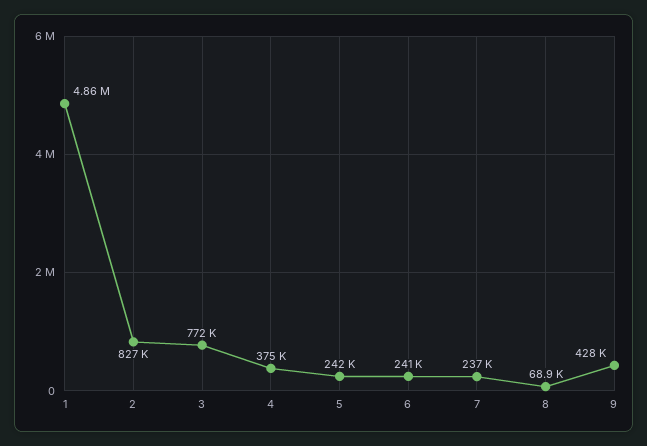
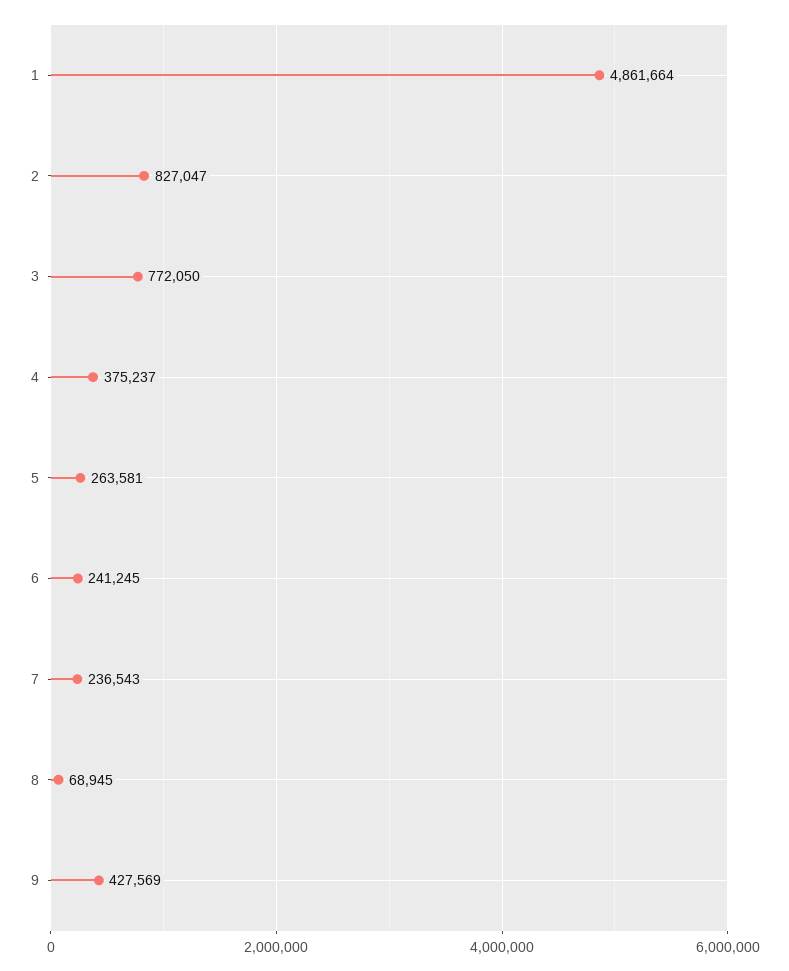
  {
    "1": 4861664,
    "2": 827047,
    "3": 772050,
    "4": 375237,
-   "5": 242000,
+   "5": 263581,
    "6": 241245,
    "7": 236543,
    "8": 68945,
    "9": 427569
  }

